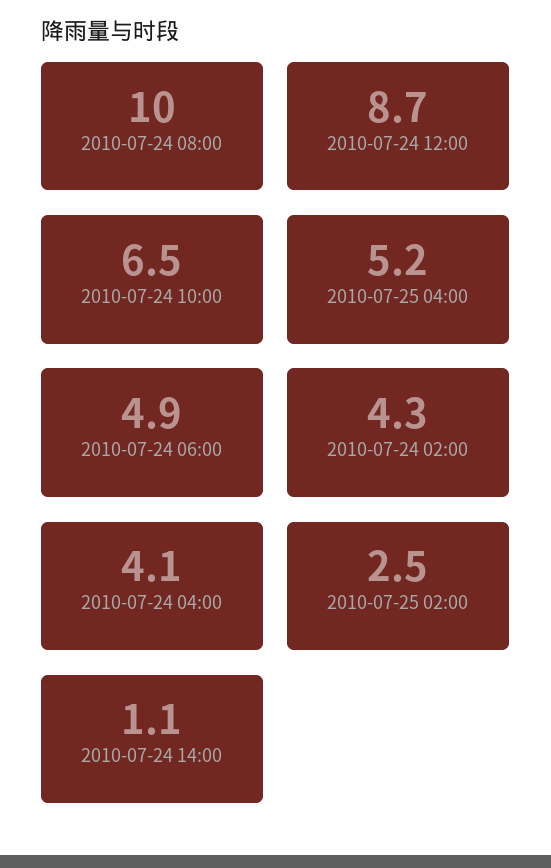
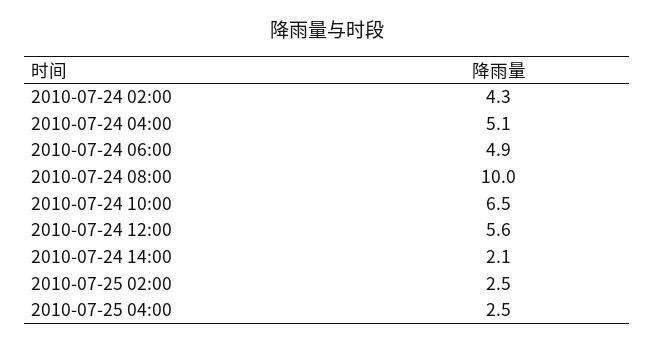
  {
    "2010-07-24 08:00": 10,
-   "2010-07-24 12:00": 8.7,
+   "2010-07-24 12:00": 5.6,
    "2010-07-24 10:00": 6.5,
-   "2010-07-25 04:00": 5.2,
+   "2010-07-25 04:00": 2.5,
    "2010-07-24 06:00": 4.9,
    "2010-07-24 02:00": 4.3,
-   "2010-07-24 04:00": 4.1,
+   "2010-07-24 04:00": 5.1,
    "2010-07-25 02:00": 2.5,
-   "2010-07-24 14:00": 1.1
+   "2010-07-24 14:00": 2.1
  }

